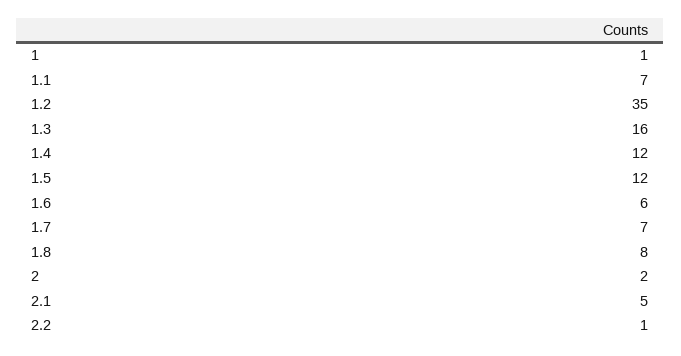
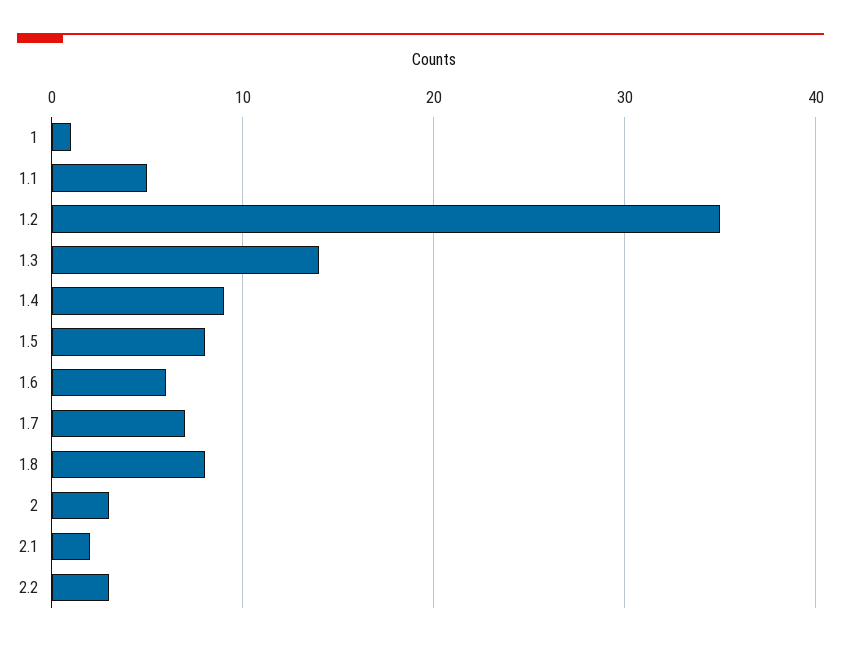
  {
    "1": 1,
-   "1.1": 7,
+   "1.1": 5,
    "1.2": 35,
-   "1.3": 16,
+   "1.3": 14,
-   "1.4": 12,
+   "1.4": 9,
-   "1.5": 12,
+   "1.5": 8,
    "1.6": 6,
    "1.7": 7,
    "1.8": 8,
-   "2": 2,
+   "2": 3,
-   "2.1": 5,
+   "2.1": 2,
-   "2.2": 1
+   "2.2": 3
  }

